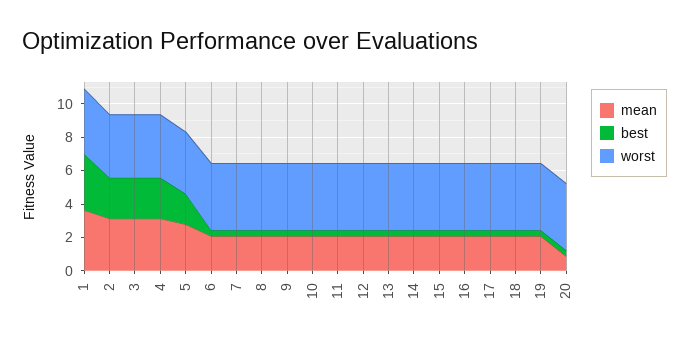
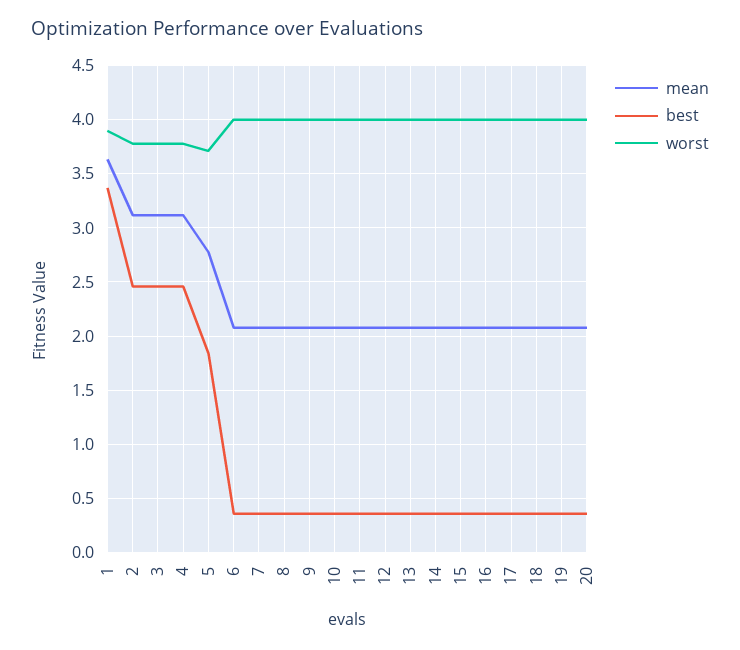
  {
    "mean": {
      "1": 3.6,
      "2": 3.1,
      "3": 3.1,
      "4": 3.1,
      "5": 2.8,
      "6": 2.1,
      "7": 2.1,
      "8": 2.1,
      "9": 2.1,
      "10": 2.1,
      "11": 2.1,
      "12": 2.1,
      "13": 2.1,
      "14": 2.1,
      "15": 2.1,
      "16": 2.1,
      "17": 2.1,
      "18": 2.1,
      "19": 2.1,
-     "20": 1
+     "20": 2.1
    },
    "best": {
      "1": 3.4,
      "2": 2.5,
      "3": 2.5,
      "4": 2.5,
      "5": 1.8,
      "6": 0.4,
      "7": 0.4,
      "8": 0.4,
      "9": 0.4,
      "10": 0.4,
      "11": 0.4,
      "12": 0.4,
      "13": 0.4,
      "14": 0.4,
      "15": 0.4,
      "16": 0.4,
      "17": 0.4,
      "18": 0.4,
      "19": 0.4,
      "20": 0.4
    },
    "worst": {
      "1": 3.9,
      "2": 3.8,
      "3": 3.8,
      "4": 3.8,
      "5": 3.7,
      "6": 4,
      "7": 4,
      "8": 4,
      "9": 4,
      "10": 4,
      "11": 4,
      "12": 4,
      "13": 4,
      "14": 4,
      "15": 4,
      "16": 4,
      "17": 4,
      "18": 4,
      "19": 4,
      "20": 4
    }
  }

